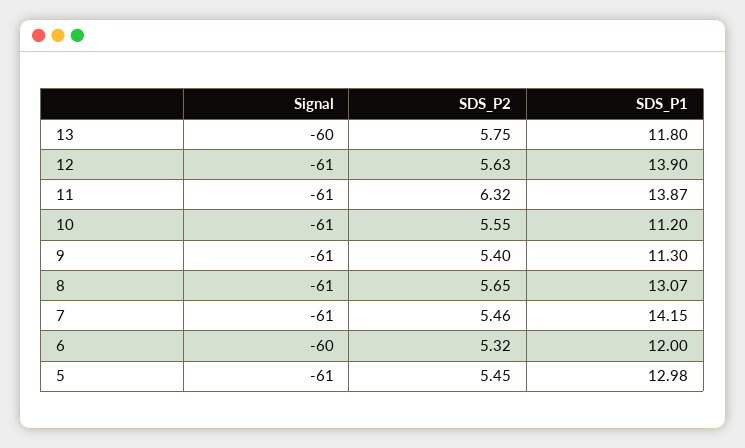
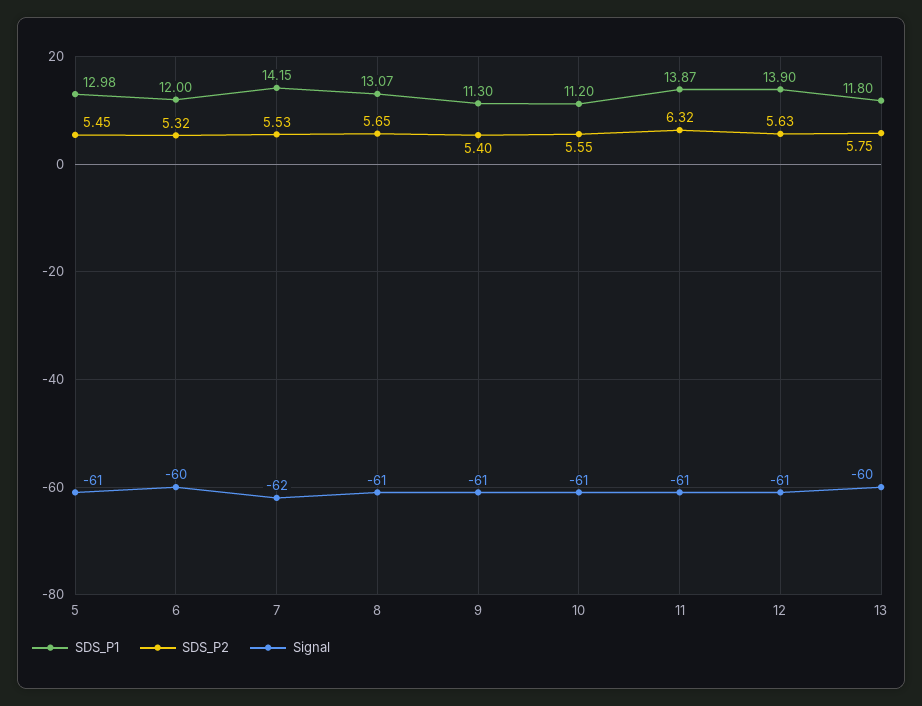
  {
    "Signal": {
      "13": -60,
      "12": -61,
      "11": -61,
      "10": -61,
      "9": -61,
      "8": -61,
-     "7": -61,
+     "7": -62,
      "6": -60,
      "5": -61
    },
    "SDS_P2": {
      "13": 5.75,
      "12": 5.63,
      "11": 6.32,
      "10": 5.55,
      "9": 5.4,
      "8": 5.65,
-     "7": 5.46,
+     "7": 5.53,
      "6": 5.32,
      "5": 5.45
    },
    "SDS_P1": {
      "13": 11.8,
      "12": 13.9,
      "11": 13.87,
      "10": 11.2,
      "9": 11.3,
      "8": 13.07,
      "7": 14.15,
      "6": 12,
      "5": 12.98
    }
  }

